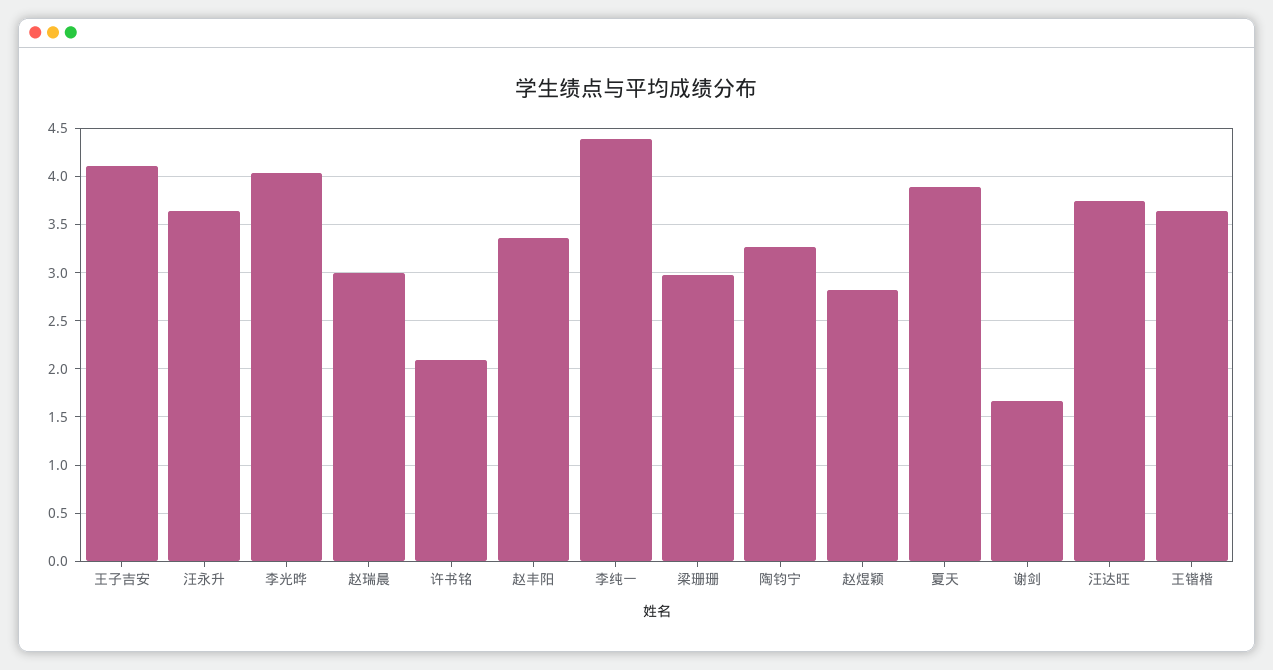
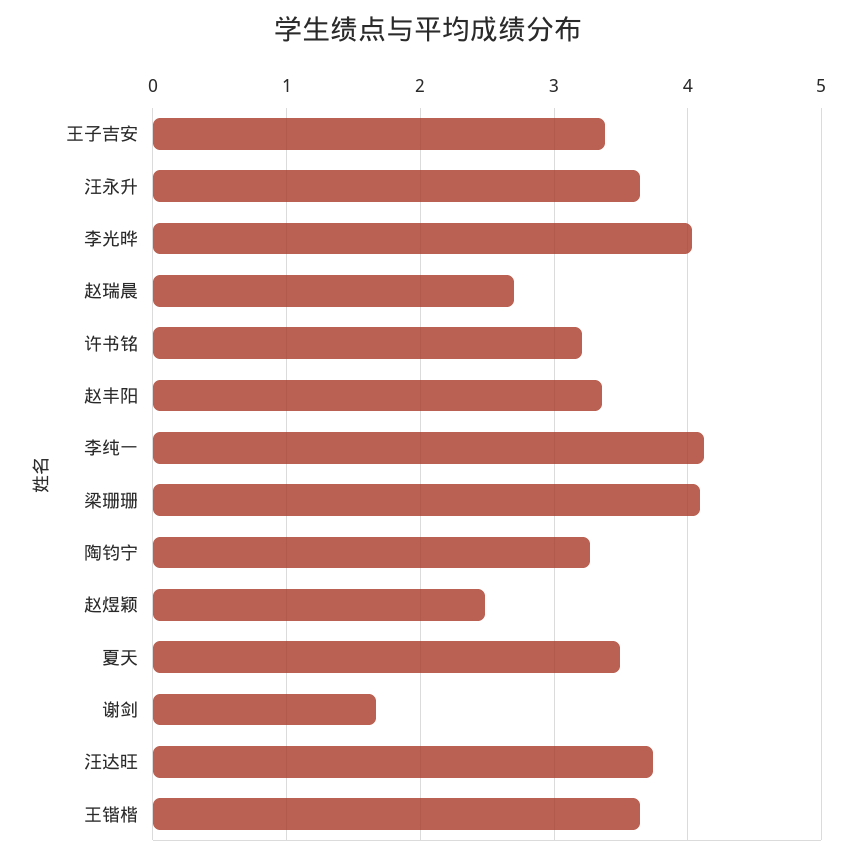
  {
-   "王子吉安": 4.1,
+   "王子吉安": 3.4,
    "汪永升": 3.6,
    "李光晔": 4,
-   "赵瑞晨": 3,
+   "赵瑞晨": 2.7,
-   "许书铭": 2.1,
+   "许书铭": 3.2,
    "赵丰阳": 3.4,
-   "李纯一": 4.4,
+   "李纯一": 4.1,
-   "梁珊珊": 3,
+   "梁珊珊": 4.1,
    "陶钧宁": 3.3,
-   "赵煜颖": 2.8,
+   "赵煜颖": 2.5,
-   "夏天": 3.9,
+   "夏天": 3.5,
    "谢剑": 1.7,
    "汪达旺": 3.7,
    "王锴楷": 3.6
  }

